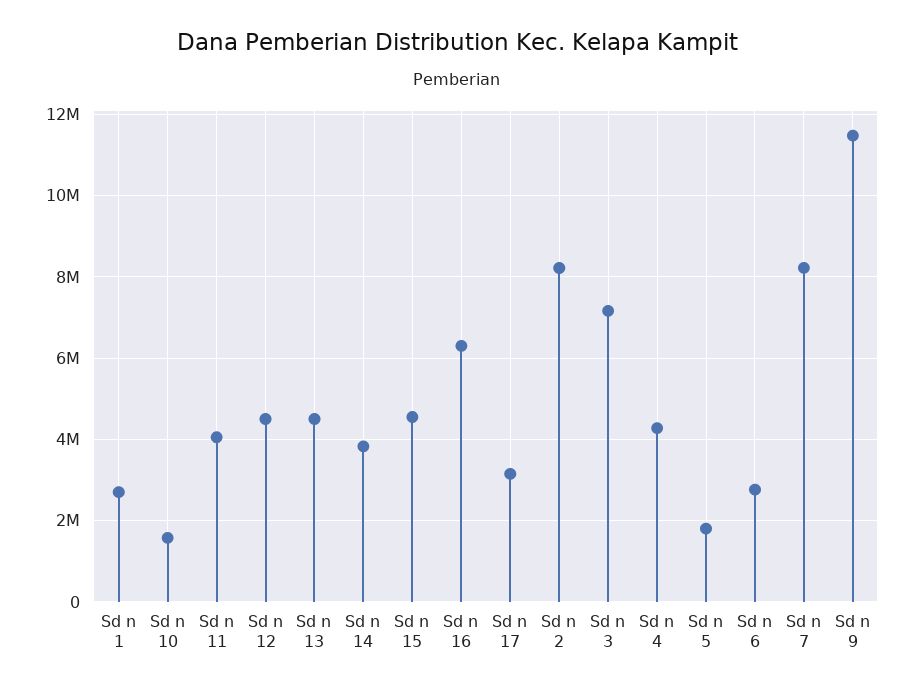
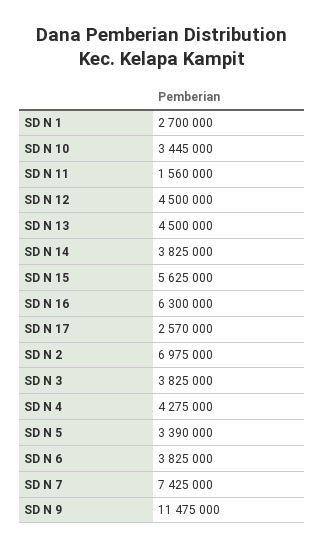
  {
    "Sd n 1": 2700000,
-   "Sd n 10": 1600000,
+   "Sd n 10": 3445000,
-   "Sd n 11": 4000000,
+   "Sd n 11": 1560000,
    "Sd n 12": 4500000,
    "Sd n 13": 4500000,
    "Sd n 14": 3825000,
-   "Sd n 15": 4600000,
+   "Sd n 15": 5625000,
    "Sd n 16": 6300000,
-   "Sd n 17": 3200000,
+   "Sd n 17": 2570000,
-   "Sd n 2": 8200000,
+   "Sd n 2": 6975000,
-   "Sd n 3": 7200000,
+   "Sd n 3": 3825000,
    "Sd n 4": 4275000,
-   "Sd n 5": 1800000,
+   "Sd n 5": 3390000,
-   "Sd n 6": 2800000,
+   "Sd n 6": 3825000,
-   "Sd n 7": 8200000,
+   "Sd n 7": 7425000,
    "Sd n 9": 11475000
  }

